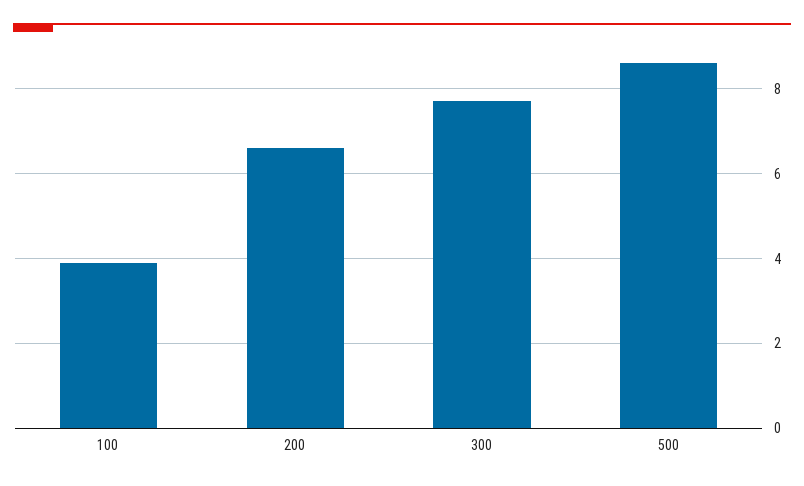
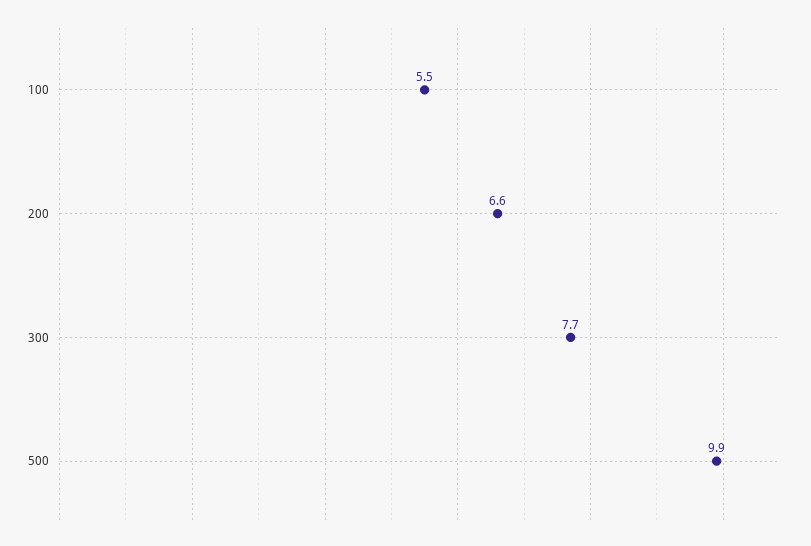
  {
-   "100": 4,
+   "100": 5.5,
    "200": 6.6,
    "300": 7.7,
-   "500": 8.5
+   "500": 9.9
  }

